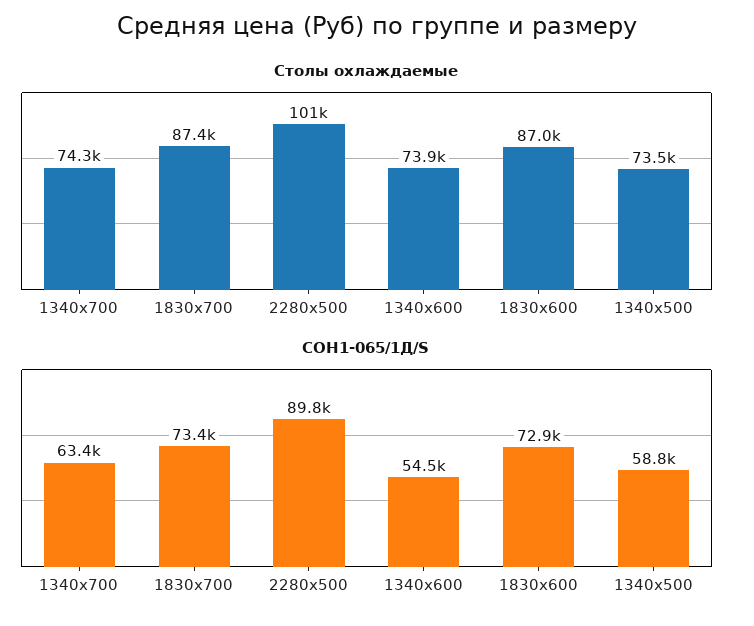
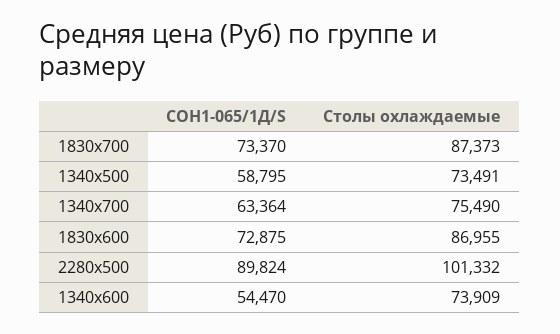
  {
    "Столы охлаждаемые": {
-     "1340x700": 74300,
+     "1340x700": 75490,
      "1830x700": 87373,
      "2280x500": 101332,
      "1340x600": 73909,
      "1830x600": 86955,
      "1340x500": 73491
    },
    "СОН1-065/1Д/S": {
      "1340x700": 63364,
      "1830x700": 73370,
      "2280x500": 89824,
      "1340x600": 54470,
      "1830x600": 72875,
      "1340x500": 58795
    }
  }

